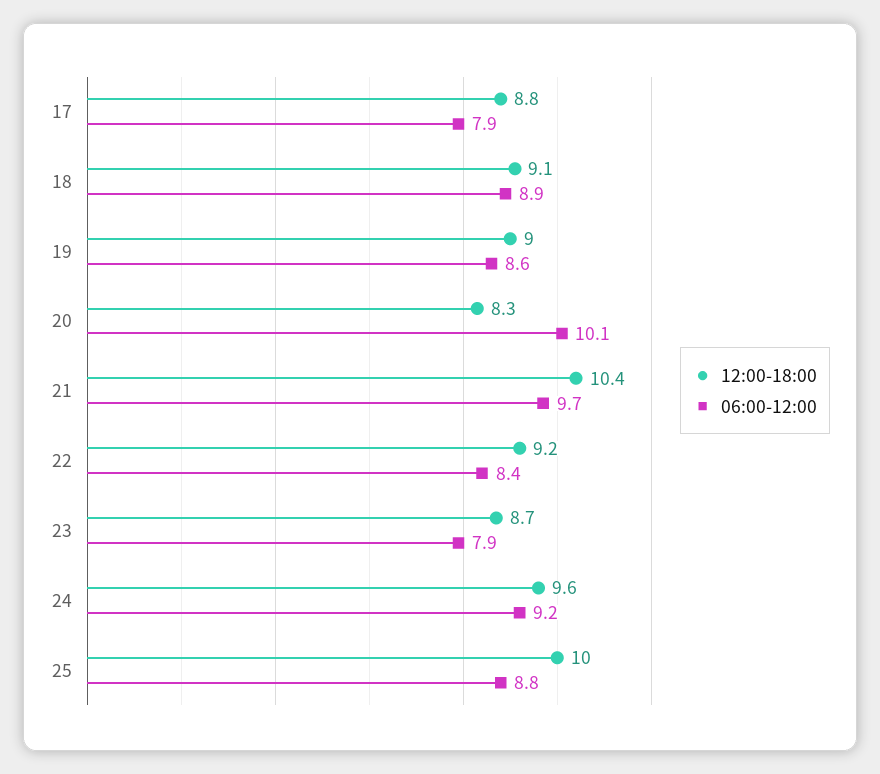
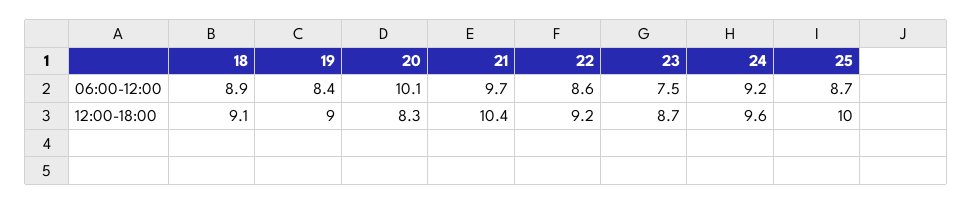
  {
    "12:00-18:00": {
-     "17": 8.8,
      "18": 9.1,
      "19": 9,
      "20": 8.3,
      "21": 10.4,
      "22": 9.2,
      "23": 8.7,
      "24": 9.6,
      "25": 10
    },
    "06:00-12:00": {
-     "17": 7.9,
      "18": 8.9,
-     "19": 8.6,
+     "19": 8.4,
      "20": 10.1,
      "21": 9.7,
-     "22": 8.4,
+     "22": 8.6,
-     "23": 7.9,
+     "23": 7.5,
      "24": 9.2,
-     "25": 8.8
+     "25": 8.7
    }
  }

